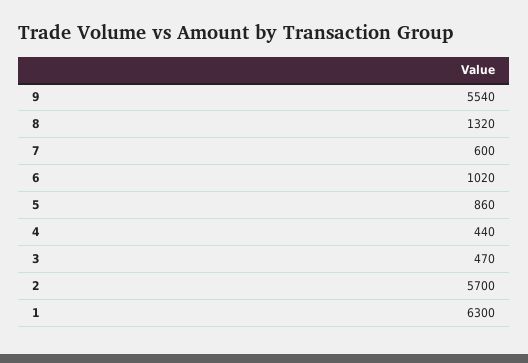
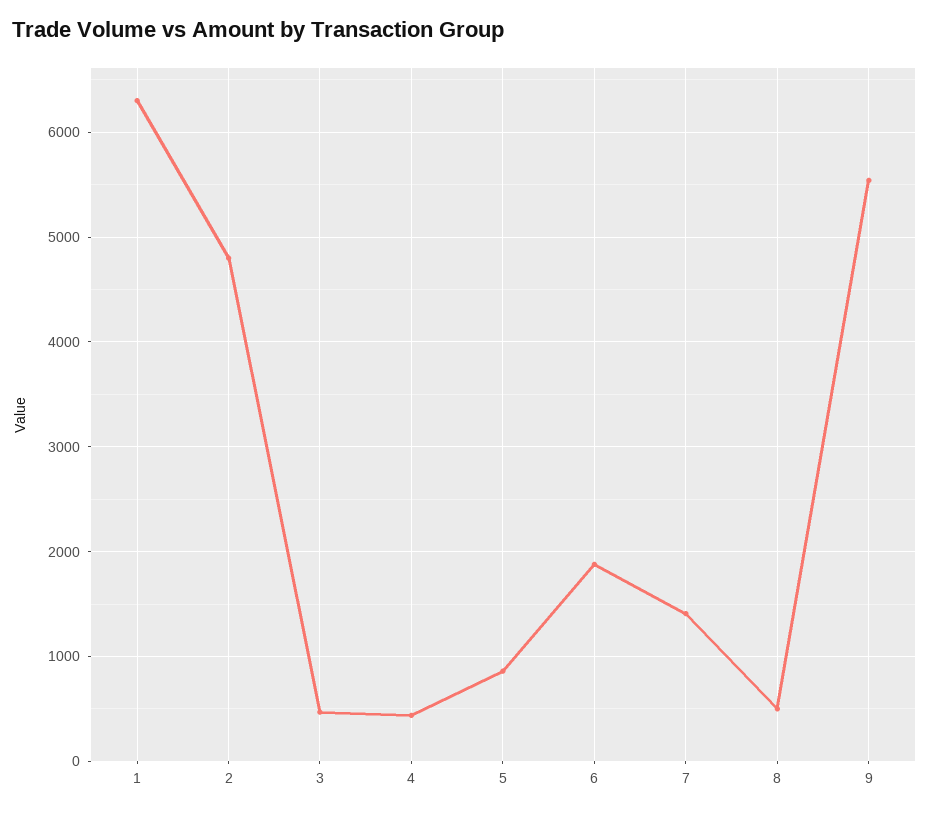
  {
    "9": 5540,
-   "8": 1320,
+   "8": 500,
-   "7": 600,
+   "7": 1400,
-   "6": 1020,
+   "6": 1900,
    "5": 860,
    "4": 440,
    "3": 470,
-   "2": 5700,
+   "2": 4800,
    "1": 6300
  }

